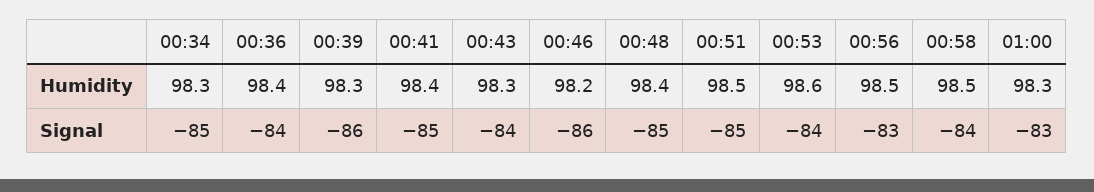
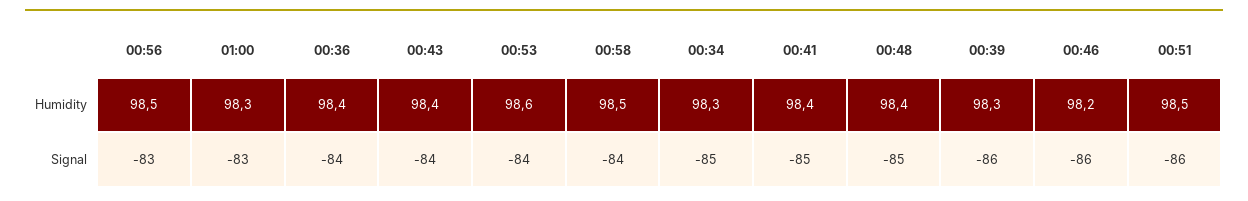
  {
    "00:34": {
      "Humidity": 98.3,
      "Signal": -85
    },
    "00:36": {
      "Humidity": 98.4,
      "Signal": -84
    },
    "00:39": {
      "Humidity": 98.3,
      "Signal": -86
    },
    "00:41": {
      "Humidity": 98.4,
      "Signal": -85
    },
    "00:43": {
-     "Humidity": 98.3,
+     "Humidity": 98.4,
      "Signal": -84
    },
    "00:46": {
      "Humidity": 98.2,
      "Signal": -86
    },
    "00:48": {
      "Humidity": 98.4,
      "Signal": -85
    },
    "00:51": {
      "Humidity": 98.5,
-     "Signal": -85
+     "Signal": -86
    },
    "00:53": {
      "Humidity": 98.6,
      "Signal": -84
    },
    "00:56": {
      "Humidity": 98.5,
      "Signal": -83
    },
    "00:58": {
      "Humidity": 98.5,
      "Signal": -84
    },
    "01:00": {
      "Humidity": 98.3,
      "Signal": -83
    }
  }

